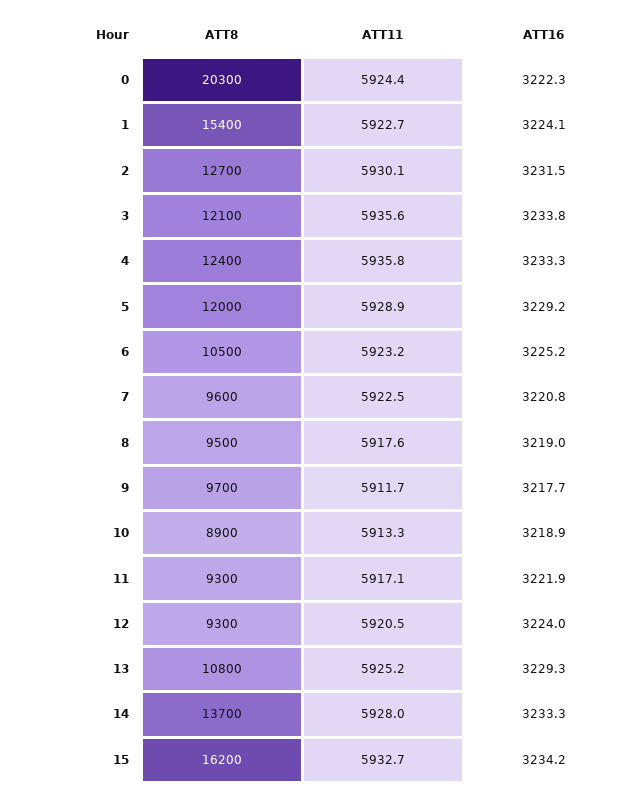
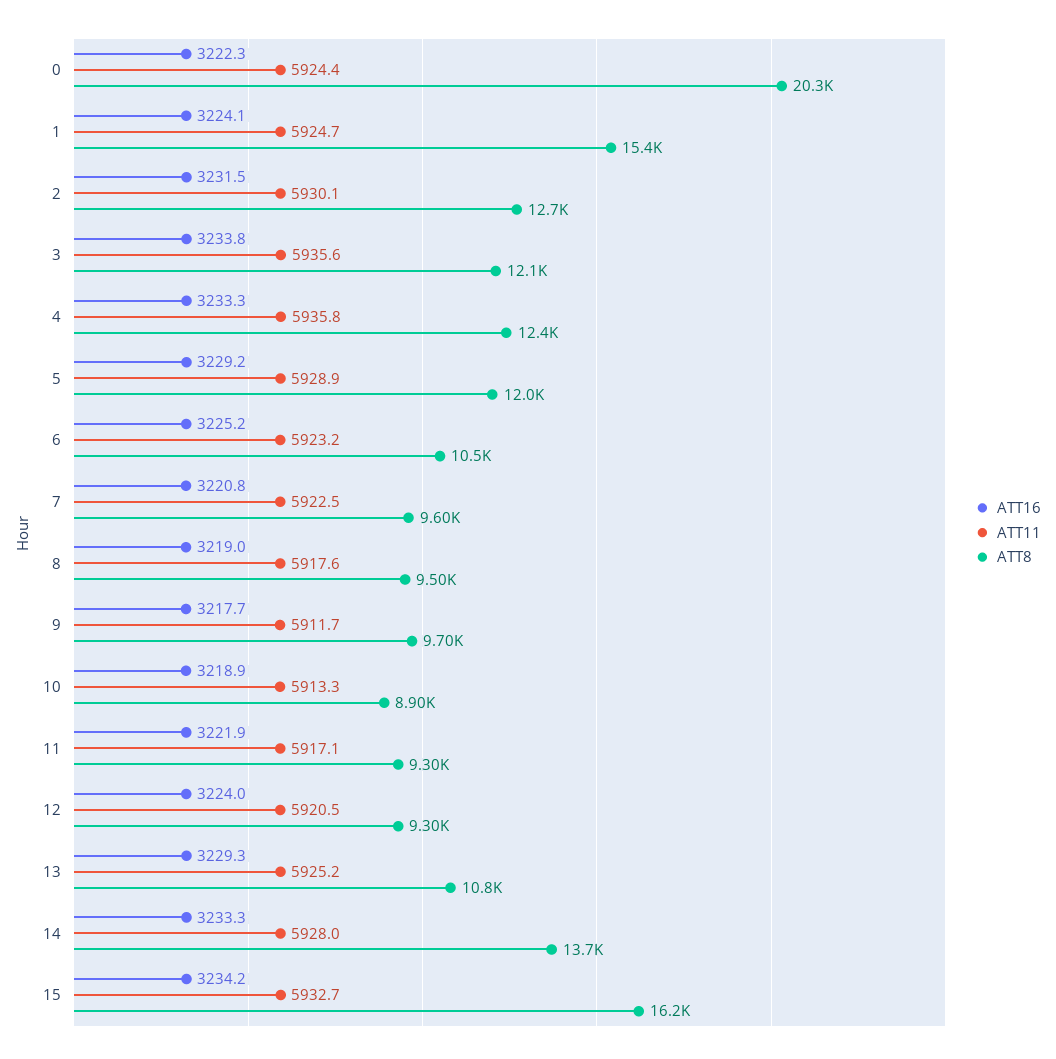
  {
    "ATT8": {
      "0": 20300,
      "1": 15400,
      "2": 12700,
      "3": 12100,
      "4": 12400,
      "5": 12000,
      "6": 10500,
      "7": 9600,
      "8": 9500,
      "9": 9700,
      "10": 8900,
      "11": 9300,
      "12": 9300,
      "13": 10800,
      "14": 13700,
      "15": 16200
    },
    "ATT11": {
      "0": 5924.4,
-     "1": 5922.7,
+     "1": 5924.7,
      "2": 5930.1,
      "3": 5935.6,
      "4": 5935.8,
      "5": 5928.9,
      "6": 5923.2,
      "7": 5922.5,
      "8": 5917.6,
      "9": 5911.7,
      "10": 5913.3,
      "11": 5917.1,
      "12": 5920.5,
      "13": 5925.2,
      "14": 5928,
      "15": 5932.7
    },
    "ATT16": {
      "0": 3222.3,
      "1": 3224.1,
      "2": 3231.5,
      "3": 3233.8,
      "4": 3233.3,
      "5": 3229.2,
      "6": 3225.2,
      "7": 3220.8,
      "8": 3219,
      "9": 3217.7,
      "10": 3218.9,
      "11": 3221.9,
      "12": 3224,
      "13": 3229.3,
      "14": 3233.3,
      "15": 3234.2
    }
  }

